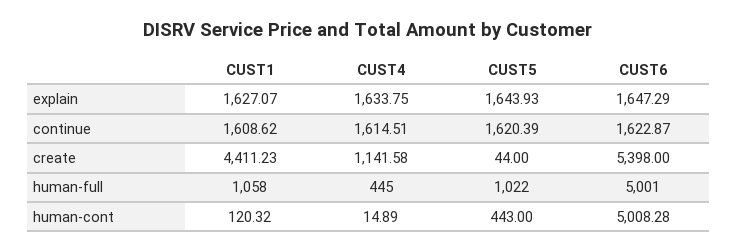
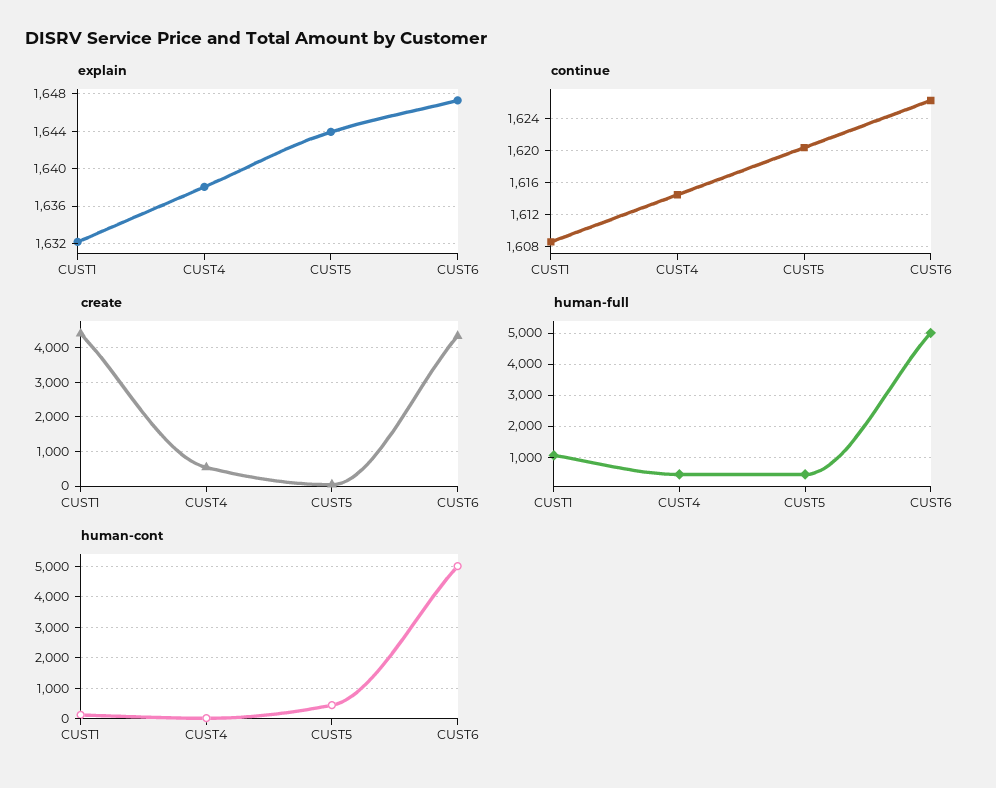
  {
    "explain": {
-     "CUST1": 1627.07,
+     "CUST1": 1632,
-     "CUST4": 1633.75,
+     "CUST4": 1638,
      "CUST5": 1643.93,
      "CUST6": 1647.29
    },
    "continue": {
      "CUST1": 1608.62,
      "CUST4": 1614.51,
      "CUST5": 1620.39,
-     "CUST6": 1622.87
+     "CUST6": 1626
    },
    "create": {
      "CUST1": 4411.23,
-     "CUST4": 1141.58,
+     "CUST4": 600,
      "CUST5": 44,
-     "CUST6": 5398
+     "CUST6": 4400
    },
    "human-full": {
      "CUST1": 1058,
      "CUST4": 445,
-     "CUST5": 1022,
+     "CUST5": 400,
      "CUST6": 5001
    },
    "human-cont": {
      "CUST1": 120.32,
      "CUST4": 14.89,
      "CUST5": 443,
      "CUST6": 5008.28
    }
  }

